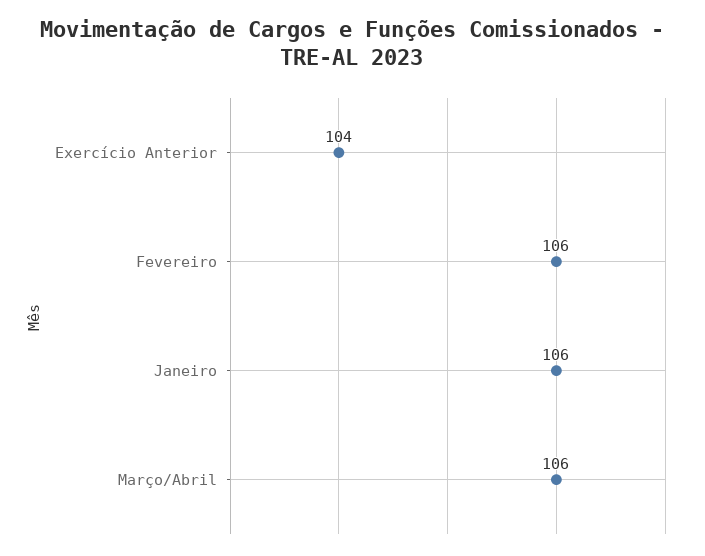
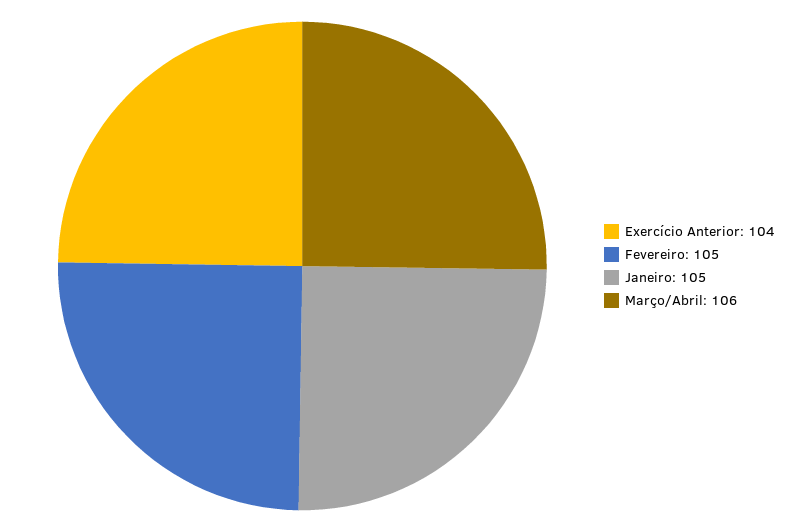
  {
    "Exercício Anterior": 104,
-   "Fevereiro": 106,
+   "Fevereiro": 105,
-   "Janeiro": 106,
+   "Janeiro": 105,
    "Março/Abril": 106
  }

